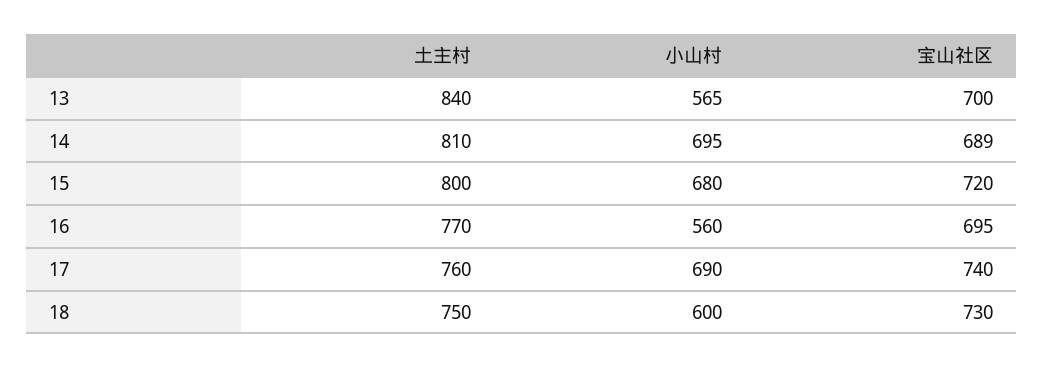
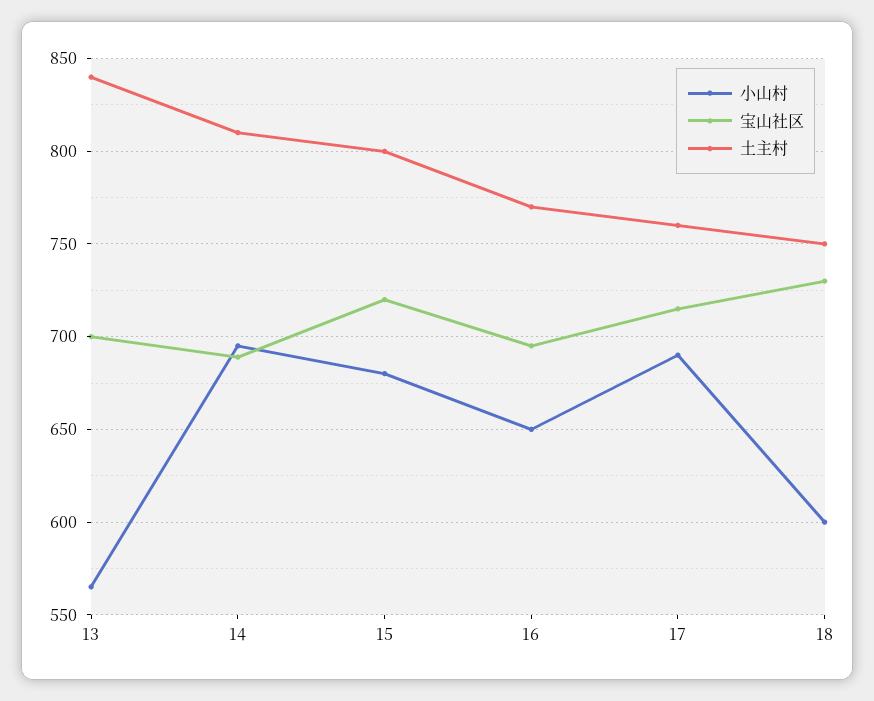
  {
    "土主村": {
      "13": 840,
      "14": 810,
      "15": 800,
      "16": 770,
      "17": 760,
      "18": 750
    },
    "小山村": {
      "13": 565,
      "14": 695,
      "15": 680,
-     "16": 560,
+     "16": 650,
      "17": 690,
      "18": 600
    },
    "宝山社区": {
      "13": 700,
      "14": 689,
      "15": 720,
      "16": 695,
-     "17": 740,
+     "17": 715,
      "18": 730
    }
  }

